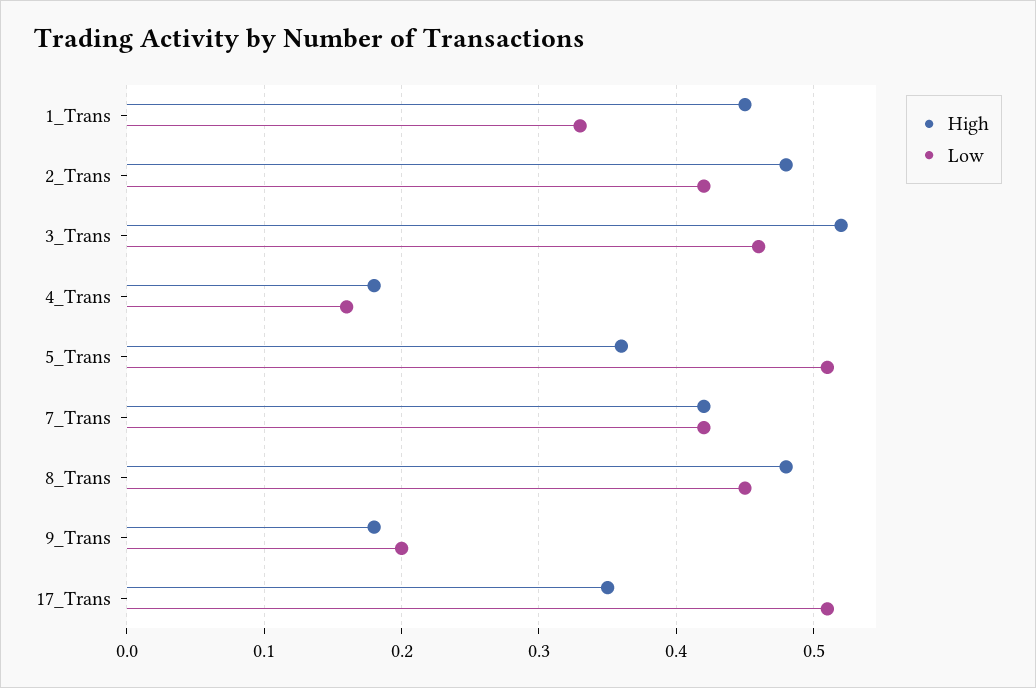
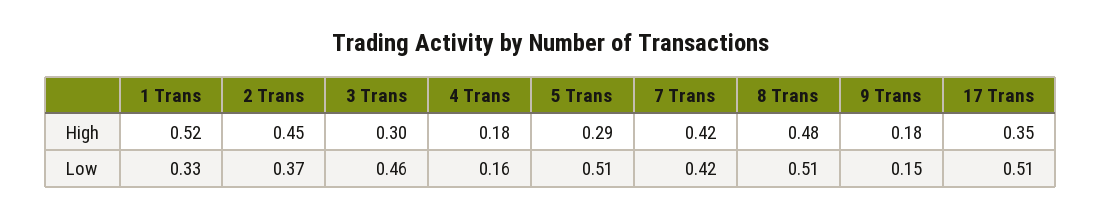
  {
    "High": {
-     "1_Trans": 0.45,
+     "1_Trans": 0.52,
-     "2_Trans": 0.48,
+     "2_Trans": 0.45,
-     "3_Trans": 0.52,
+     "3_Trans": 0.3,
      "4_Trans": 0.18,
-     "5_Trans": 0.36,
+     "5_Trans": 0.29,
      "7_Trans": 0.42,
      "8_Trans": 0.48,
      "9_Trans": 0.18,
      "17_Trans": 0.35
    },
    "Low": {
      "1_Trans": 0.33,
-     "2_Trans": 0.42,
+     "2_Trans": 0.37,
      "3_Trans": 0.46,
      "4_Trans": 0.16,
      "5_Trans": 0.51,
      "7_Trans": 0.42,
-     "8_Trans": 0.45,
+     "8_Trans": 0.51,
-     "9_Trans": 0.2,
+     "9_Trans": 0.15,
      "17_Trans": 0.51
    }
  }

